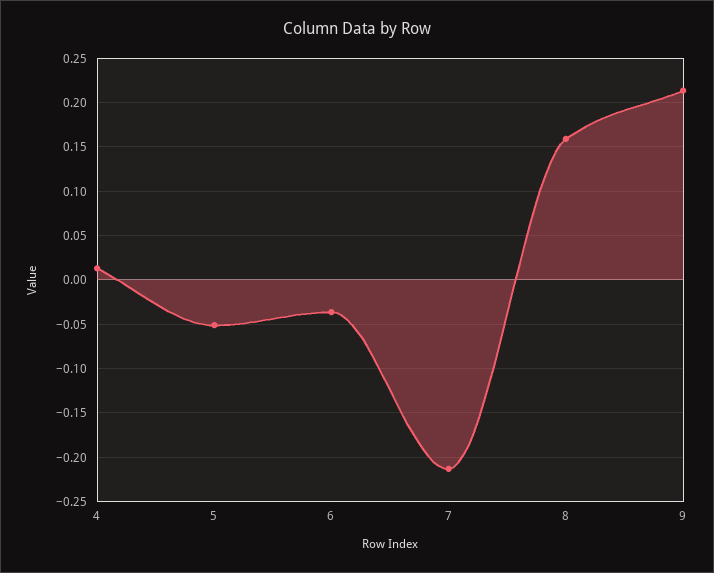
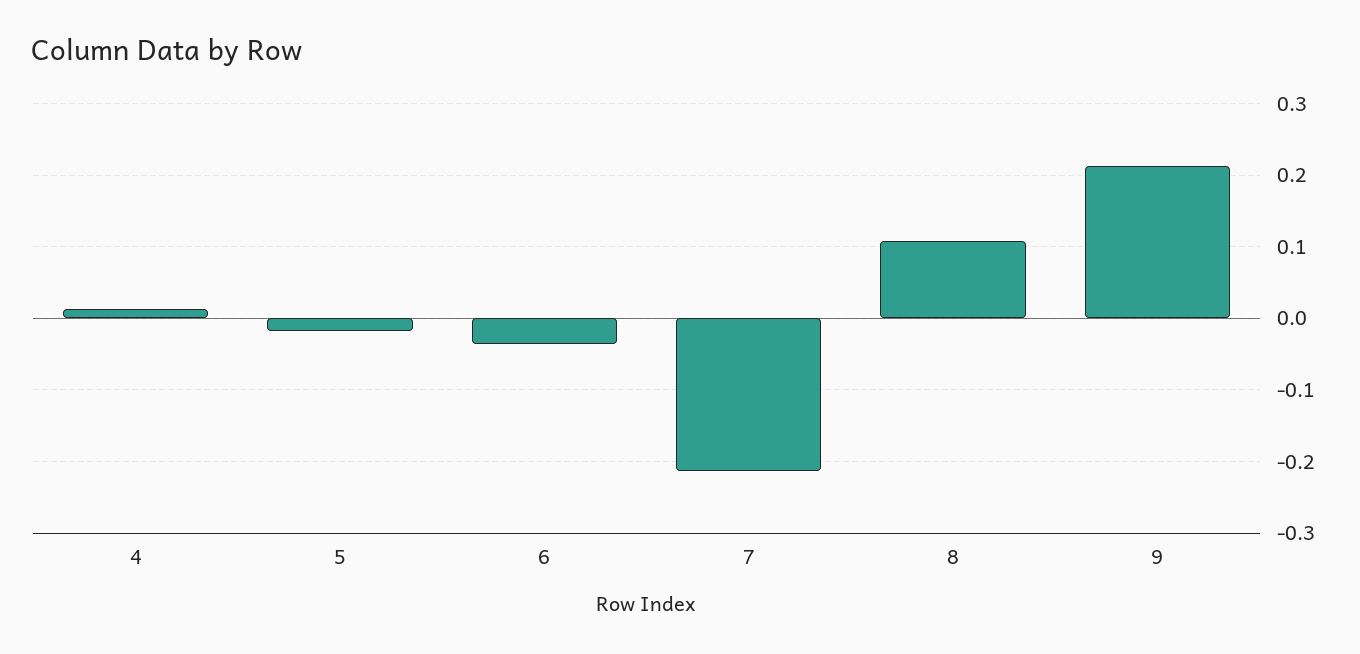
  {
    "4": 0.01,
-   "5": -0.05,
+   "5": -0.02,
    "6": -0.04,
    "7": -0.21,
-   "8": 0.16,
+   "8": 0.11,
    "9": 0.21
  }

